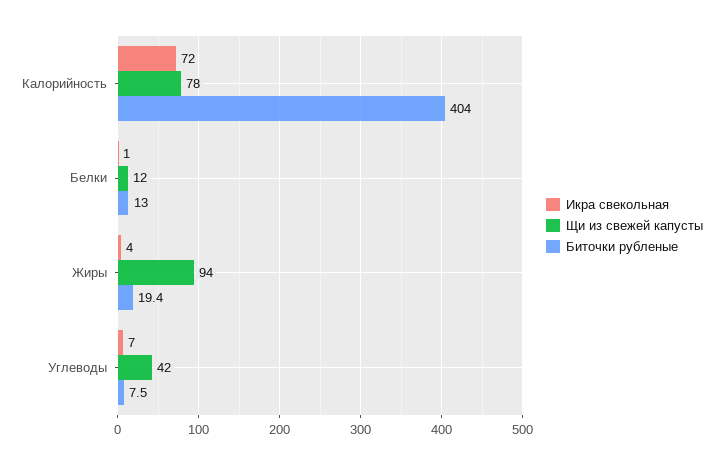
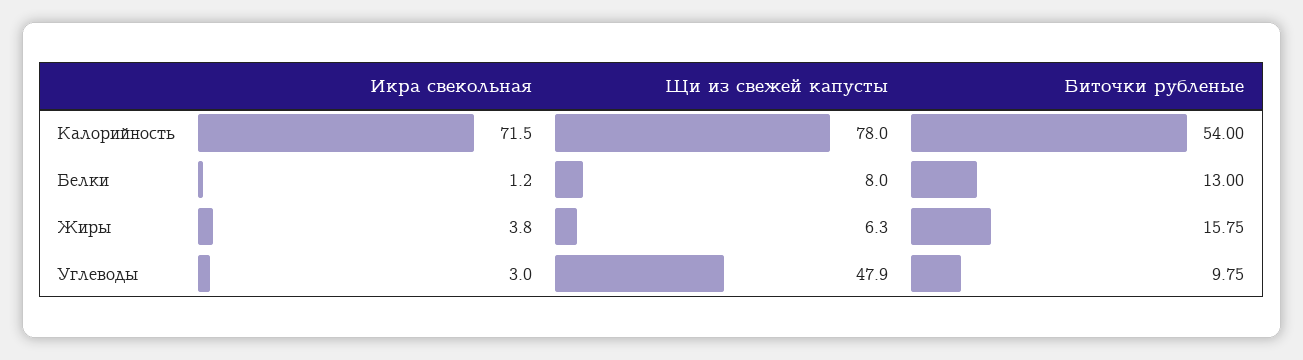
  {
    "Икра свекольная": {
      "Калорийность": 71.5,
      "Белки": 1.2,
      "Жиры": 3.8,
-     "Углеводы": 7
+     "Углеводы": 3
    },
    "Щи из свежей капусты": {
      "Калорийность": 78,
-     "Белки": 12,
+     "Белки": 8,
-     "Жиры": 94,
+     "Жиры": 6.3,
-     "Углеводы": 42
+     "Углеводы": 47.9
    },
    "Биточки рубленые": {
-     "Калорийность": 404,
+     "Калорийность": 54,
      "Белки": 13,
-     "Жиры": 19.4,
+     "Жиры": 15.75,
-     "Углеводы": 7.5
+     "Углеводы": 9.75
    }
  }

